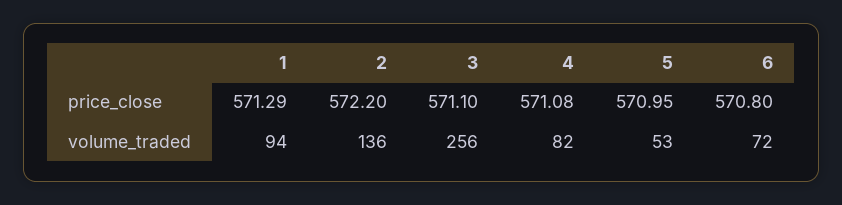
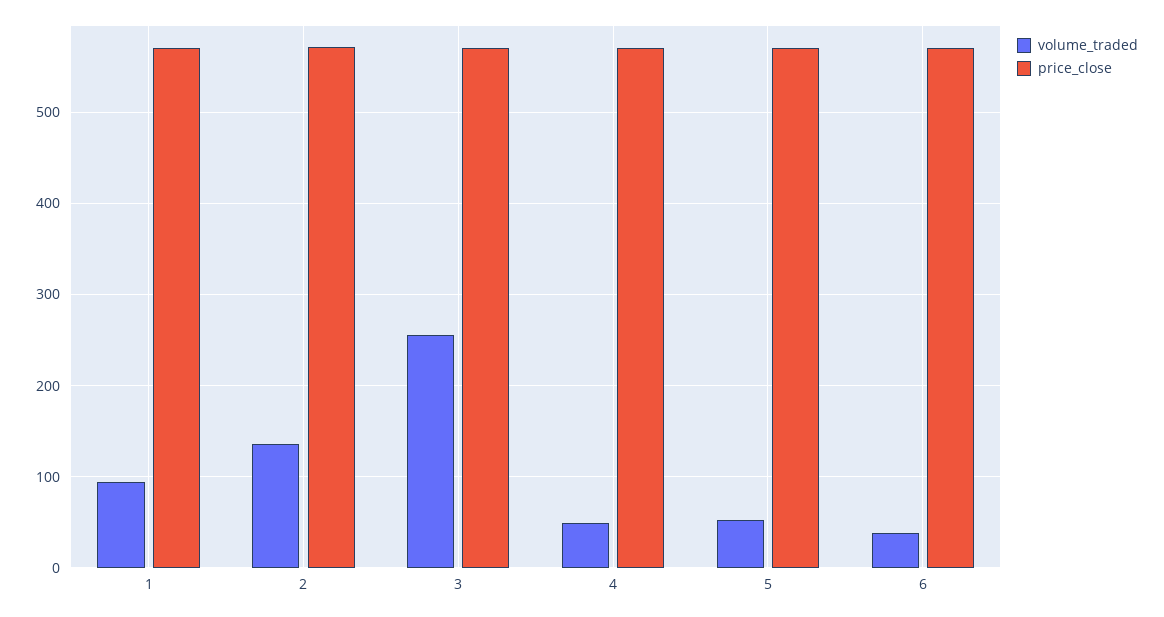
  {
    "price_close": {
      "1": 571.29,
      "2": 572.2,
      "3": 571.1,
      "4": 571.08,
      "5": 570.95,
      "6": 570.8
    },
    "volume_traded": {
      "1": 94,
      "2": 136,
      "3": 256,
-     "4": 82,
+     "4": 50,
      "5": 53,
-     "6": 72
+     "6": 40
    }
  }

